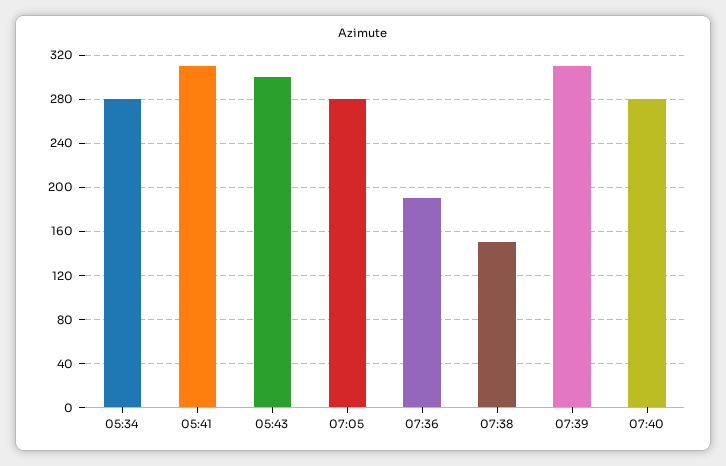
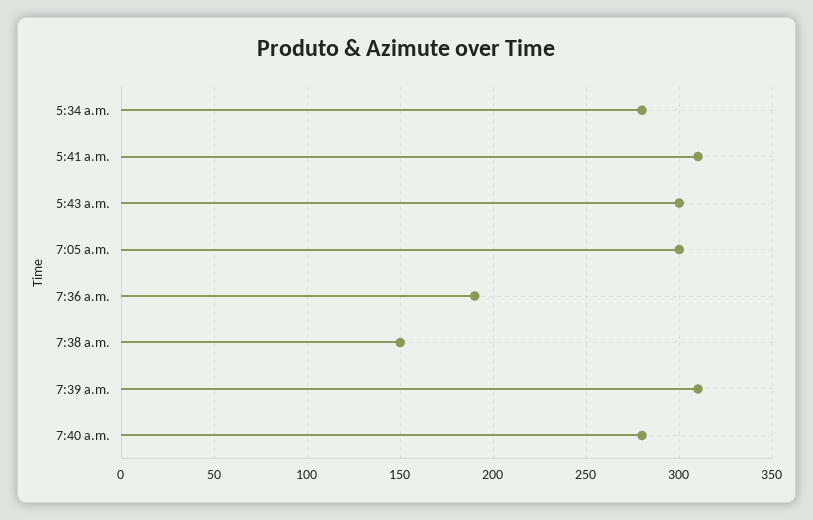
  {
    "05:34": 280,
    "05:41": 310,
    "05:43": 300,
-   "07:05": 280,
+   "07:05": 300,
    "07:36": 190,
    "07:38": 150,
    "07:39": 310,
    "07:40": 280
  }

